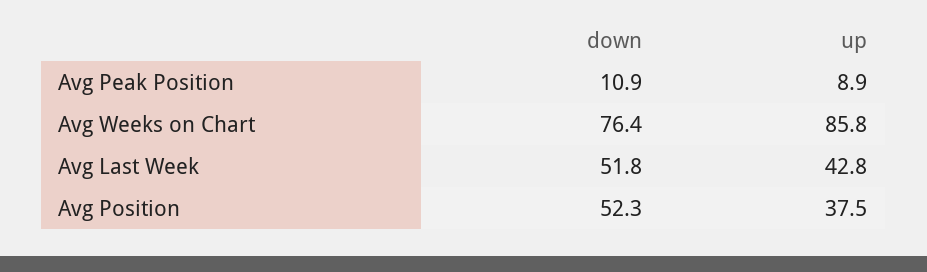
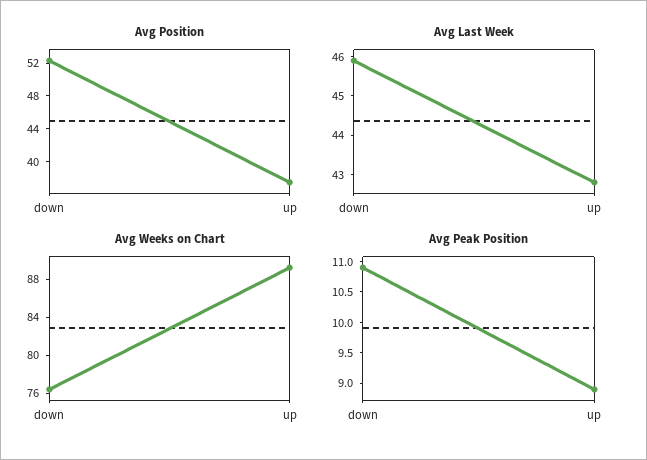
  {
    "Avg Peak Position": {
      "down": 10.9,
      "up": 8.9
    },
    "Avg Weeks on Chart": {
      "down": 76.4,
-     "up": 85.8
+     "up": 89
    },
    "Avg Last Week": {
-     "down": 51.8,
+     "down": 46,
      "up": 42.8
    },
    "Avg Position": {
      "down": 52.3,
      "up": 37.5
    }
  }

